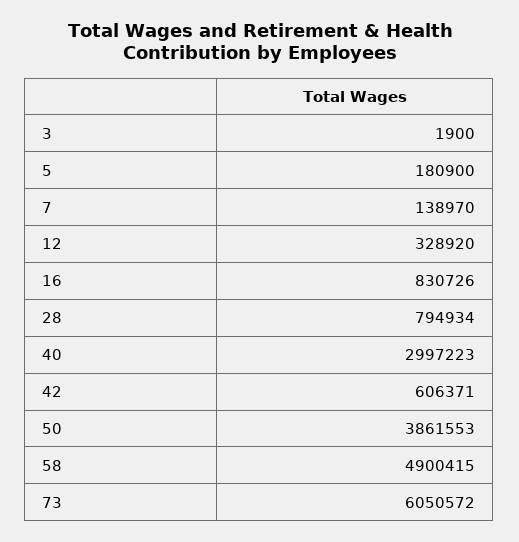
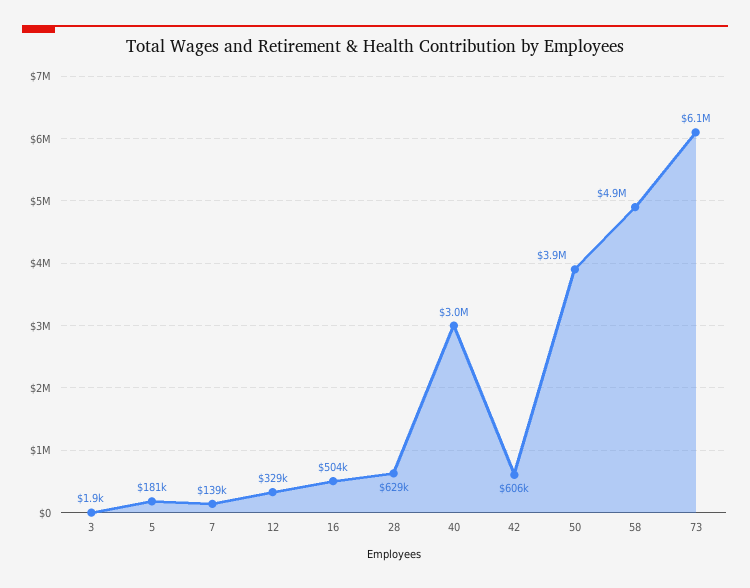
  {
    "3": 1900,
    "5": 180900,
    "7": 138970,
    "12": 328920,
-   "16": 830726,
+   "16": 504000,
-   "28": 794934,
+   "28": 629000,
    "40": 2997223,
    "42": 606371,
    "50": 3861553,
    "58": 4900415,
    "73": 6050572
  }

